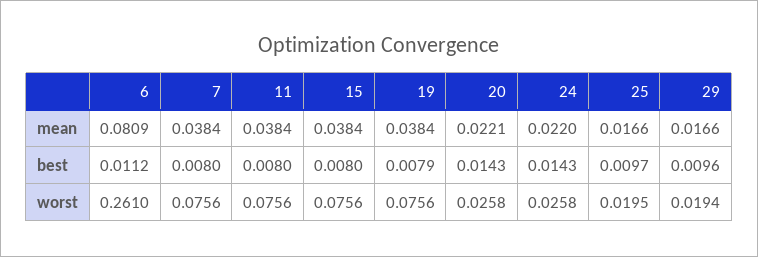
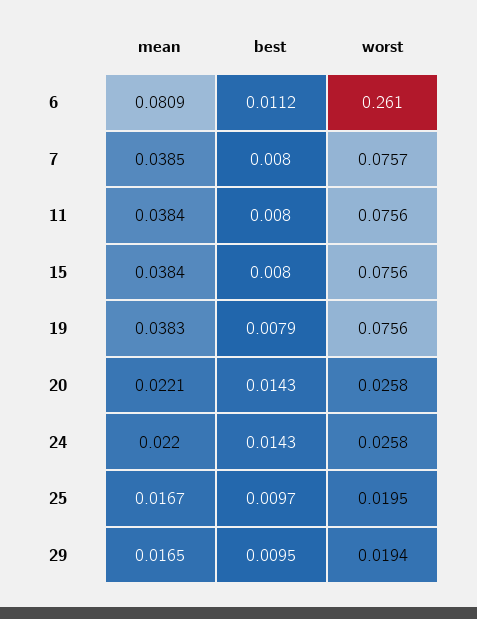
  {
    "6": {
      "mean": 0.0809,
      "best": 0.0112,
      "worst": 0.261
    },
    "7": {
-     "mean": 0.0384,
+     "mean": 0.0385,
      "best": 0.008,
-     "worst": 0.0756
+     "worst": 0.0757
    },
    "11": {
      "mean": 0.0384,
      "best": 0.008,
      "worst": 0.0756
    },
    "15": {
      "mean": 0.0384,
      "best": 0.008,
      "worst": 0.0756
    },
    "19": {
-     "mean": 0.0384,
+     "mean": 0.0383,
      "best": 0.0079,
      "worst": 0.0756
    },
    "20": {
      "mean": 0.0221,
      "best": 0.0143,
      "worst": 0.0258
    },
    "24": {
      "mean": 0.022,
      "best": 0.0143,
      "worst": 0.0258
    },
    "25": {
-     "mean": 0.0166,
+     "mean": 0.0167,
      "best": 0.0097,
      "worst": 0.0195
    },
    "29": {
-     "mean": 0.0166,
+     "mean": 0.0165,
-     "best": 0.0096,
+     "best": 0.0095,
      "worst": 0.0194
    }
  }

